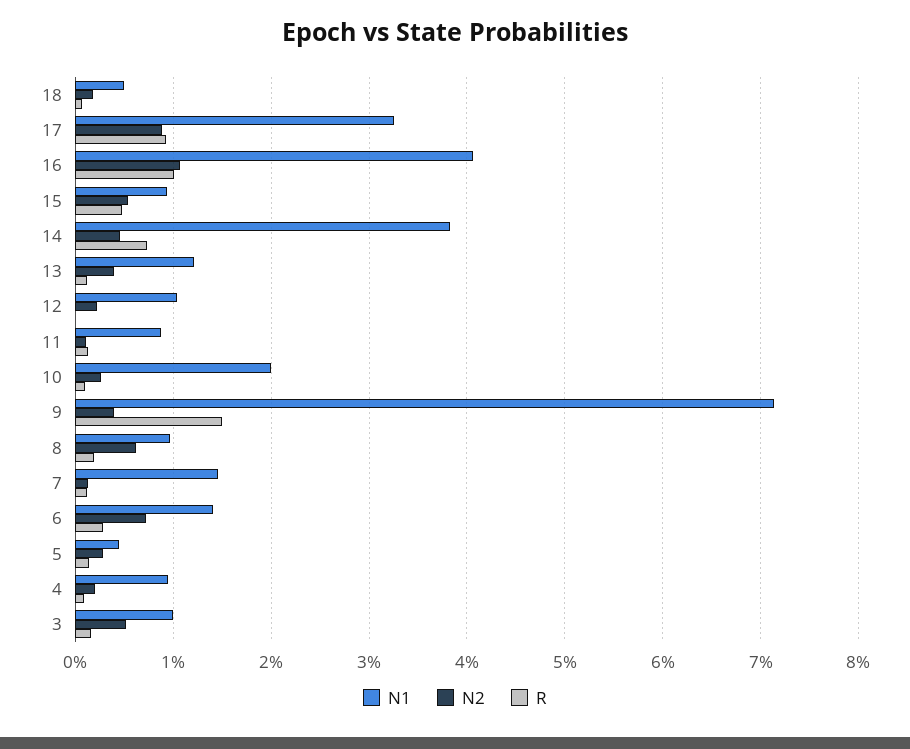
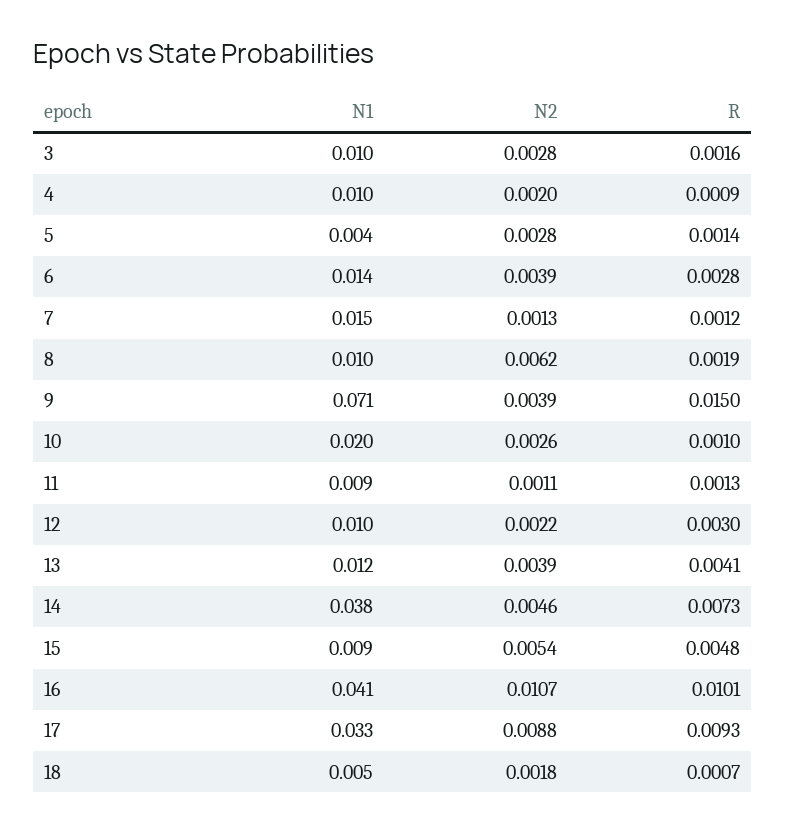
  {
    "N1": {
      "18": 0.005,
      "17": 0.033,
      "16": 0.041,
      "15": 0.009,
      "14": 0.038,
      "13": 0.012,
      "12": 0.01,
      "11": 0.009,
      "10": 0.02,
      "9": 0.071,
      "8": 0.01,
      "7": 0.015,
      "6": 0.014,
      "5": 0.004,
      "4": 0.01,
      "3": 0.01
    },
    "N2": {
      "18": 0.0018,
      "17": 0.0088,
      "16": 0.0107,
      "15": 0.0054,
      "14": 0.0046,
      "13": 0.0039,
      "12": 0.0022,
      "11": 0.0011,
      "10": 0.0026,
      "9": 0.0039,
      "8": 0.0062,
      "7": 0.0013,
-     "6": 0.007,
+     "6": 0.0039,
      "5": 0.0028,
      "4": 0.002,
-     "3": 0.005
+     "3": 0.0028
    },
    "R": {
      "18": 0.0007,
      "17": 0.0093,
      "16": 0.0101,
      "15": 0.0048,
      "14": 0.0073,
-     "13": 0.001,
+     "13": 0.0041,
-     "12": 0,
+     "12": 0.003,
      "11": 0.0013,
      "10": 0.001,
      "9": 0.015,
      "8": 0.0019,
      "7": 0.0012,
      "6": 0.0028,
      "5": 0.0014,
      "4": 0.0009,
      "3": 0.0016
    }
  }

